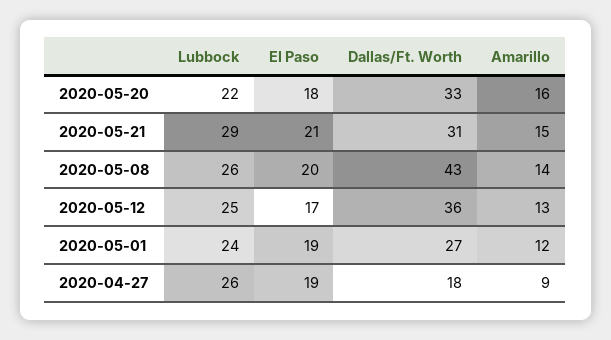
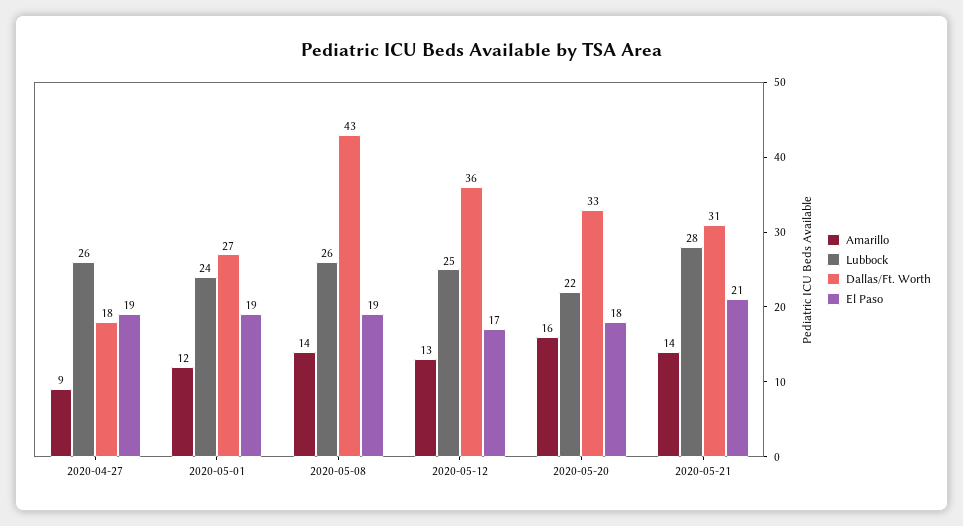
  {
    "Lubbock": {
      "2020-05-20": 22,
-     "2020-05-21": 29,
+     "2020-05-21": 28,
      "2020-05-08": 26,
      "2020-05-12": 25,
      "2020-05-01": 24,
      "2020-04-27": 26
    },
    "El Paso": {
      "2020-05-20": 18,
      "2020-05-21": 21,
-     "2020-05-08": 20,
+     "2020-05-08": 19,
      "2020-05-12": 17,
      "2020-05-01": 19,
      "2020-04-27": 19
    },
    "Dallas/Ft. Worth": {
      "2020-05-20": 33,
      "2020-05-21": 31,
      "2020-05-08": 43,
      "2020-05-12": 36,
      "2020-05-01": 27,
      "2020-04-27": 18
    },
    "Amarillo": {
      "2020-05-20": 16,
-     "2020-05-21": 15,
+     "2020-05-21": 14,
      "2020-05-08": 14,
      "2020-05-12": 13,
      "2020-05-01": 12,
      "2020-04-27": 9
    }
  }

